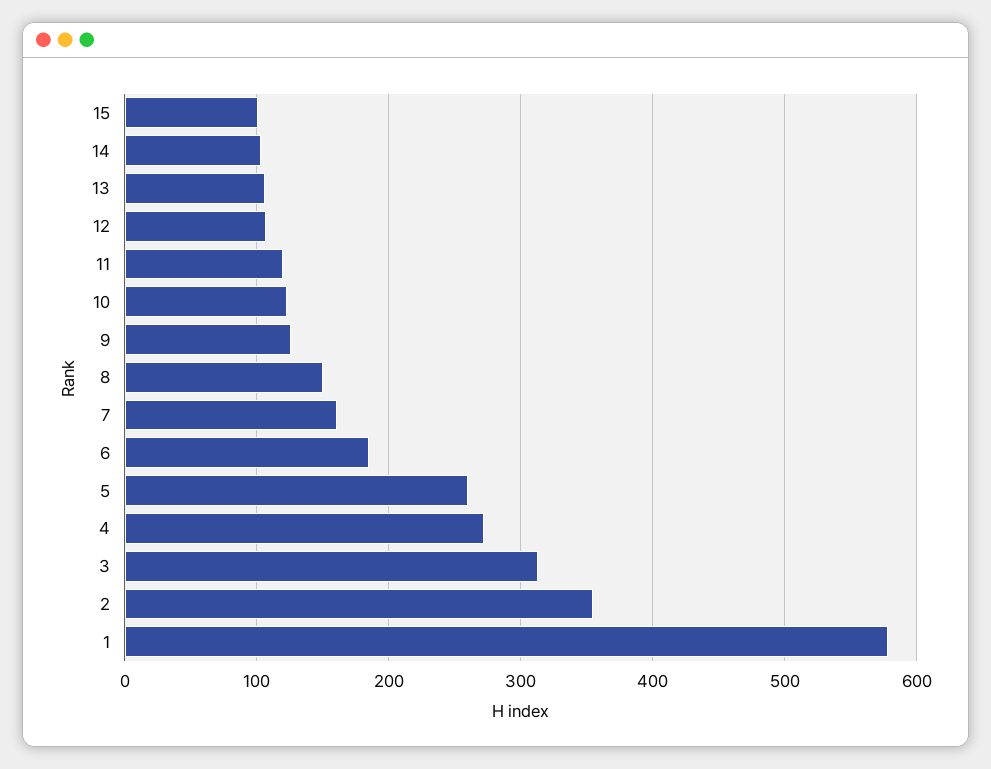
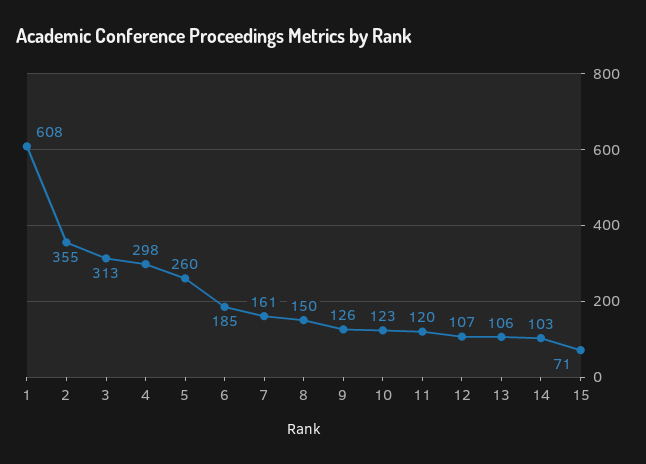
  {
-   "15": 100,
+   "15": 71,
    "14": 103,
    "13": 106,
    "12": 107,
    "11": 120,
    "10": 123,
    "9": 126,
    "8": 150,
    "7": 161,
    "6": 185,
    "5": 260,
-   "4": 270,
+   "4": 298,
    "3": 313,
    "2": 355,
-   "1": 580
+   "1": 608
  }

